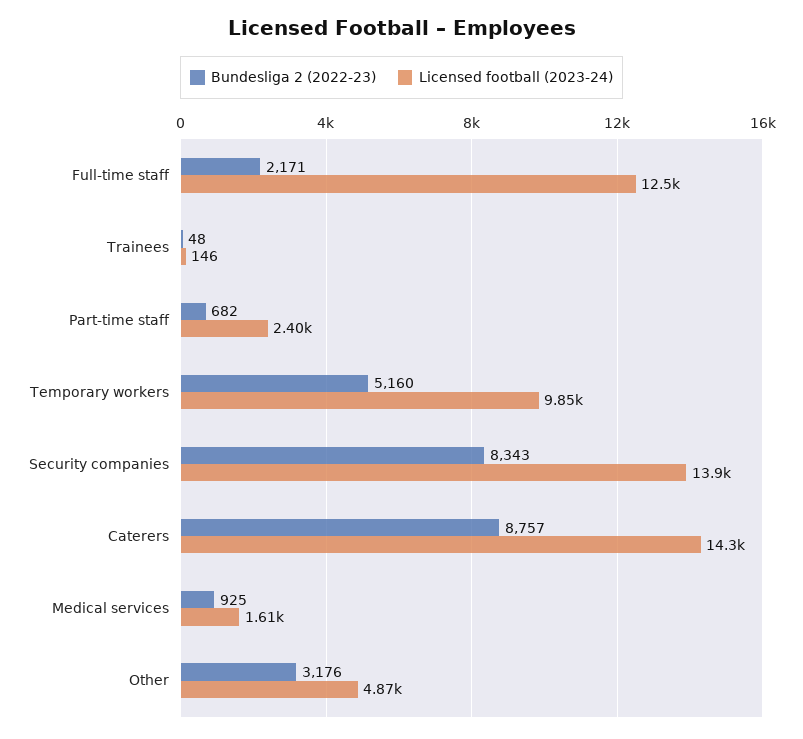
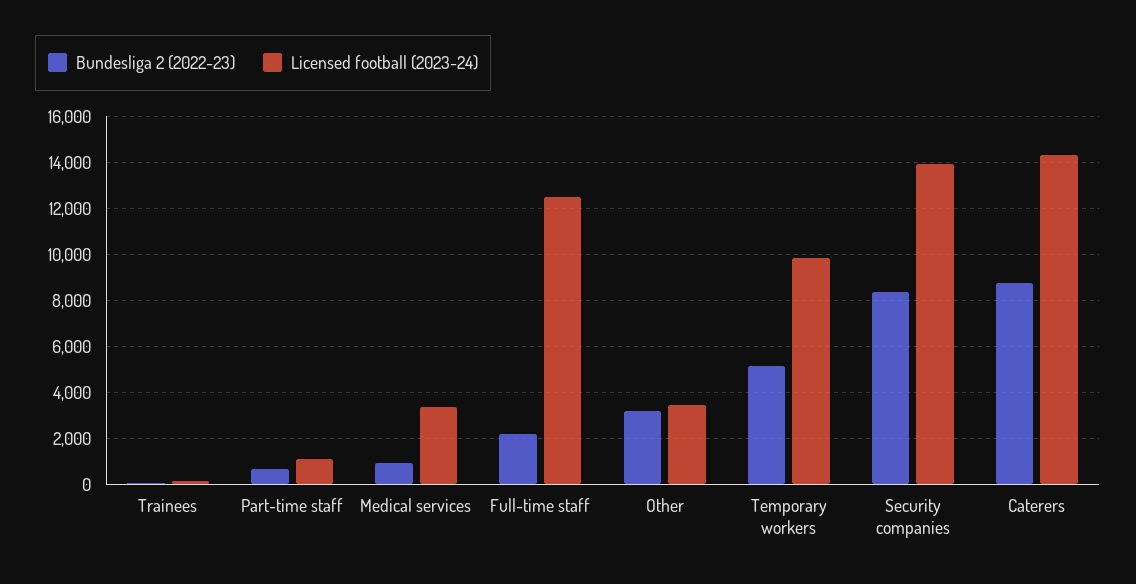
  {
    "Bundesliga 2 (2022-23)": {
      "Full-time staff": 2171,
      "Trainees": 48,
      "Part-time staff": 682,
      "Temporary workers": 5160,
      "Security companies": 8343,
      "Caterers": 8757,
      "Medical services": 925,
      "Other": 3176
    },
    "Licensed football (2023-24)": {
      "Full-time staff": 12500,
      "Trainees": 146,
-     "Part-time staff": 2400,
+     "Part-time staff": 1000,
      "Temporary workers": 9850,
      "Security companies": 13900,
      "Caterers": 14300,
-     "Medical services": 1610,
+     "Medical services": 3500,
-     "Other": 4870
+     "Other": 3500
    }
  }

